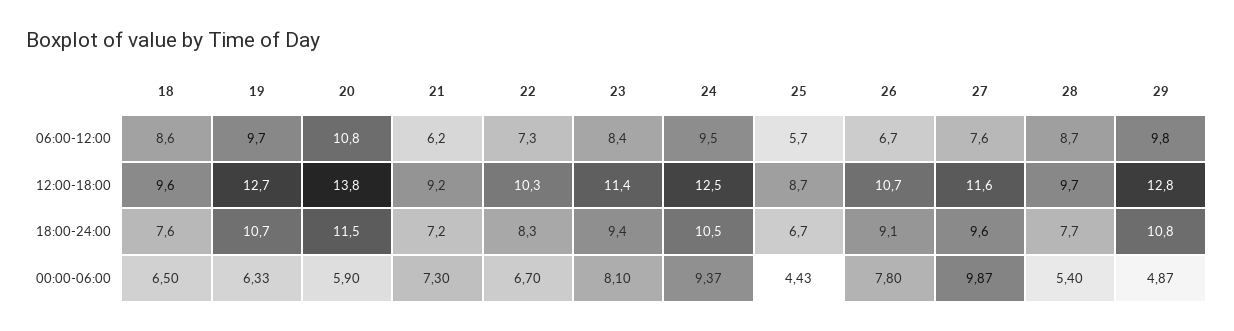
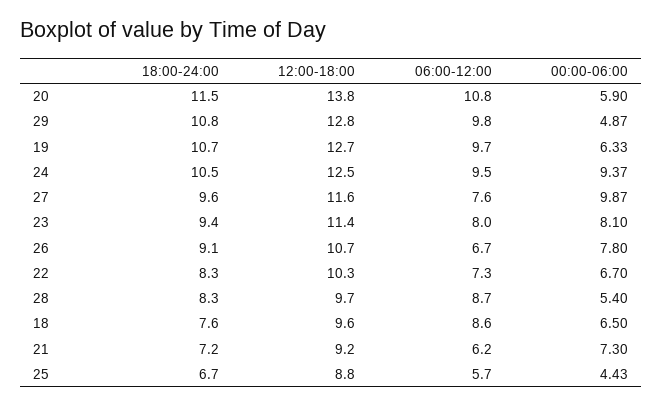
  {
    "18": {
      "06:00-12:00": 8.6,
      "12:00-18:00": 9.6,
      "18:00-24:00": 7.6,
      "00:00-06:00": 6.5
    },
    "19": {
      "06:00-12:00": 9.7,
      "12:00-18:00": 12.7,
      "18:00-24:00": 10.7,
      "00:00-06:00": 6.33
    },
    "20": {
      "06:00-12:00": 10.8,
      "12:00-18:00": 13.8,
      "18:00-24:00": 11.5,
      "00:00-06:00": 5.9
    },
    "21": {
      "06:00-12:00": 6.2,
      "12:00-18:00": 9.2,
      "18:00-24:00": 7.2,
      "00:00-06:00": 7.3
    },
    "22": {
      "06:00-12:00": 7.3,
      "12:00-18:00": 10.3,
      "18:00-24:00": 8.3,
      "00:00-06:00": 6.7
    },
    "23": {
-     "06:00-12:00": 8.4,
+     "06:00-12:00": 8,
      "12:00-18:00": 11.4,
      "18:00-24:00": 9.4,
      "00:00-06:00": 8.1
    },
    "24": {
      "06:00-12:00": 9.5,
      "12:00-18:00": 12.5,
      "18:00-24:00": 10.5,
      "00:00-06:00": 9.37
    },
    "25": {
      "06:00-12:00": 5.7,
-     "12:00-18:00": 8.7,
+     "12:00-18:00": 8.8,
      "18:00-24:00": 6.7,
      "00:00-06:00": 4.43
    },
    "26": {
      "06:00-12:00": 6.7,
      "12:00-18:00": 10.7,
      "18:00-24:00": 9.1,
      "00:00-06:00": 7.8
    },
    "27": {
      "06:00-12:00": 7.6,
      "12:00-18:00": 11.6,
      "18:00-24:00": 9.6,
      "00:00-06:00": 9.87
    },
    "28": {
      "06:00-12:00": 8.7,
      "12:00-18:00": 9.7,
-     "18:00-24:00": 7.7,
+     "18:00-24:00": 8.3,
      "00:00-06:00": 5.4
    },
    "29": {
      "06:00-12:00": 9.8,
      "12:00-18:00": 12.8,
      "18:00-24:00": 10.8,
      "00:00-06:00": 4.87
    }
  }

